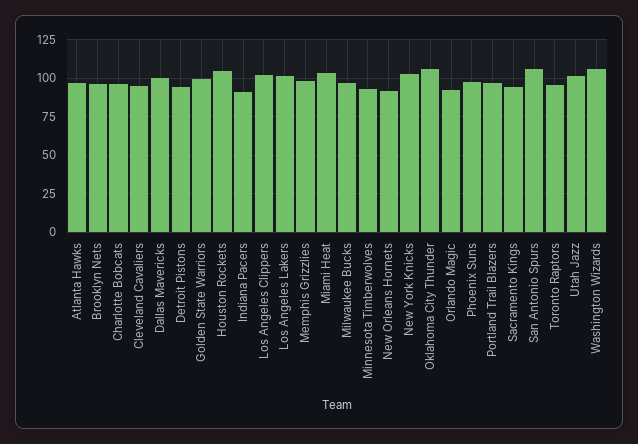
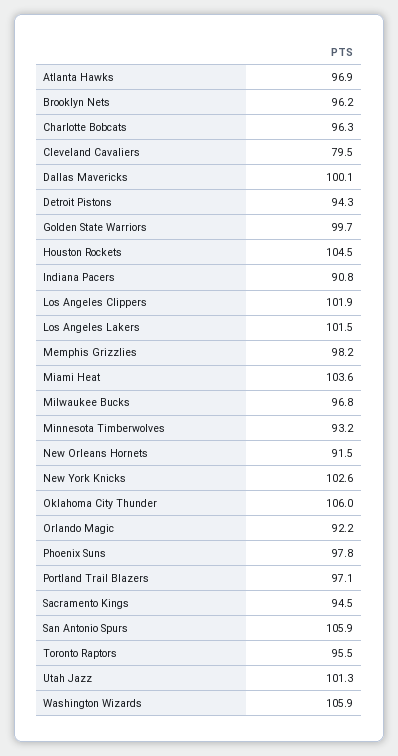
  {
    "Atlanta Hawks": 96.9,
    "Brooklyn Nets": 96.2,
    "Charlotte Bobcats": 96.3,
-   "Cleveland Cavaliers": 95,
+   "Cleveland Cavaliers": 79.5,
    "Dallas Mavericks": 100.1,
    "Detroit Pistons": 94.3,
    "Golden State Warriors": 99.7,
    "Houston Rockets": 104.5,
    "Indiana Pacers": 90.8,
    "Los Angeles Clippers": 101.9,
    "Los Angeles Lakers": 101.5,
    "Memphis Grizzlies": 98.2,
    "Miami Heat": 103.6,
    "Milwaukee Bucks": 96.8,
    "Minnesota Timberwolves": 93.2,
    "New Orleans Hornets": 91.5,
    "New York Knicks": 102.6,
    "Oklahoma City Thunder": 106,
    "Orlando Magic": 92.2,
    "Phoenix Suns": 97.8,
    "Portland Trail Blazers": 97.1,
    "Sacramento Kings": 94.5,
    "San Antonio Spurs": 105.9,
    "Toronto Raptors": 95.5,
    "Utah Jazz": 101.3,
    "Washington Wizards": 105.9
  }

